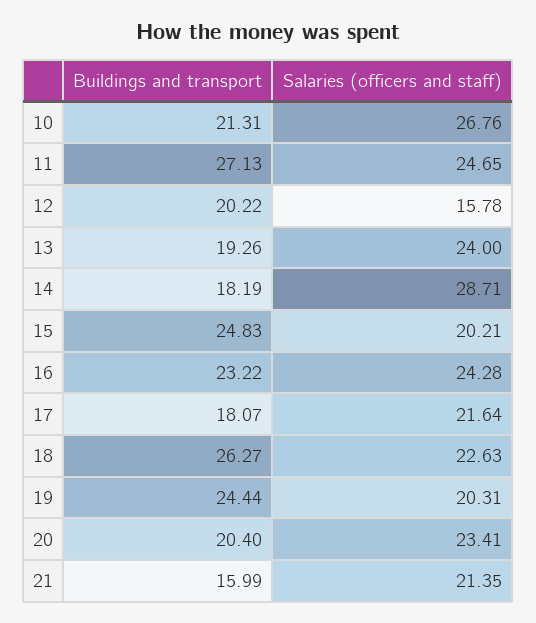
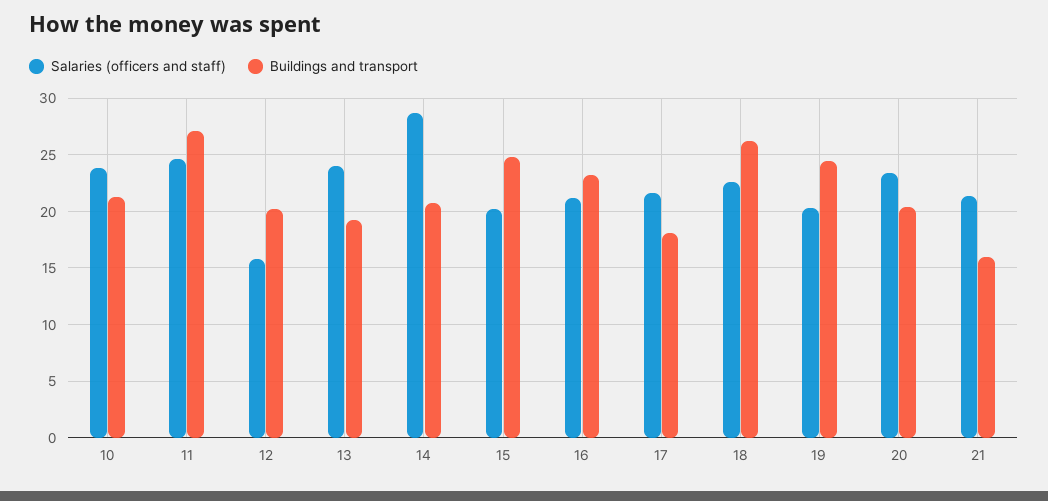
  {
    "Buildings and transport": {
      "10": 21.31,
      "11": 27.13,
      "12": 20.22,
      "13": 19.26,
-     "14": 18.19,
+     "14": 21,
      "15": 24.83,
      "16": 23.22,
      "17": 18.07,
      "18": 26.27,
      "19": 24.44,
      "20": 20.4,
      "21": 15.99
    },
    "Salaries (officers and staff)": {
-     "10": 26.76,
+     "10": 24,
      "11": 24.65,
      "12": 15.78,
      "13": 24,
      "14": 28.71,
      "15": 20.21,
-     "16": 24.28,
+     "16": 21,
      "17": 21.64,
      "18": 22.63,
      "19": 20.31,
      "20": 23.41,
      "21": 21.35
    }
  }

